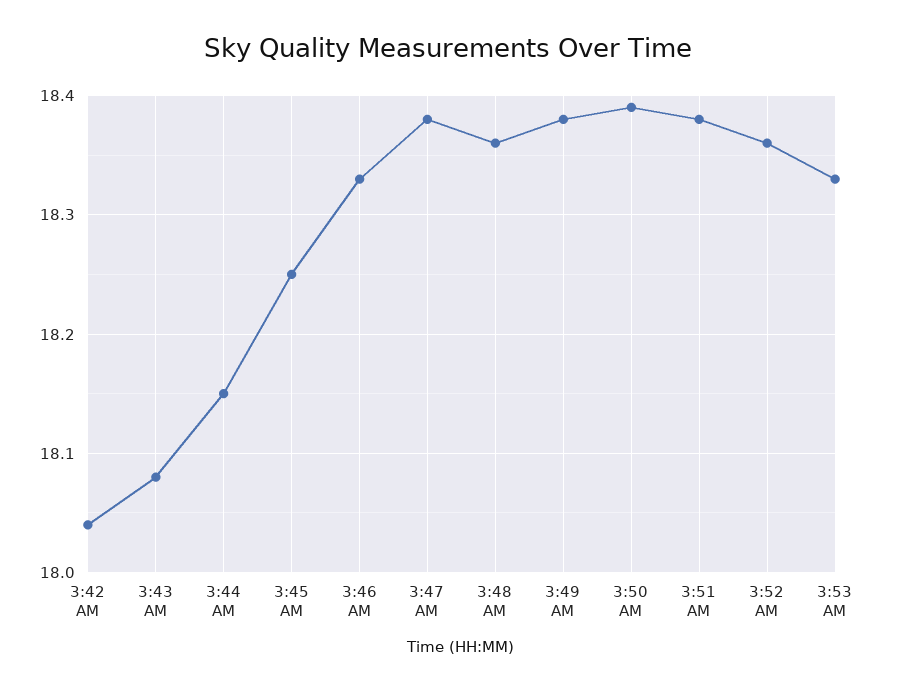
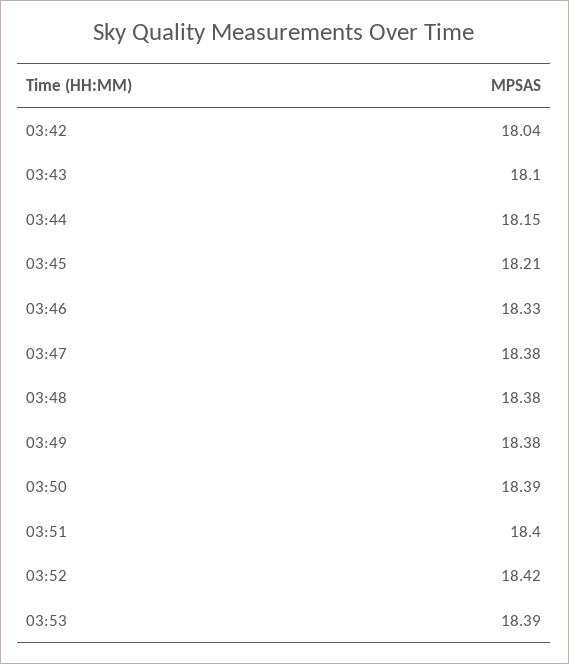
  {
    "3:42 AM": 18.04,
-   "3:43 AM": 18.08,
+   "3:43 AM": 18.1,
    "3:44 AM": 18.15,
-   "3:45 AM": 18.25,
+   "3:45 AM": 18.21,
    "3:46 AM": 18.33,
    "3:47 AM": 18.38,
-   "3:48 AM": 18.36,
+   "3:48 AM": 18.38,
    "3:49 AM": 18.38,
    "3:50 AM": 18.39,
-   "3:51 AM": 18.38,
+   "3:51 AM": 18.4,
-   "3:52 AM": 18.36,
+   "3:52 AM": 18.42,
-   "3:53 AM": 18.33
+   "3:53 AM": 18.39
  }

